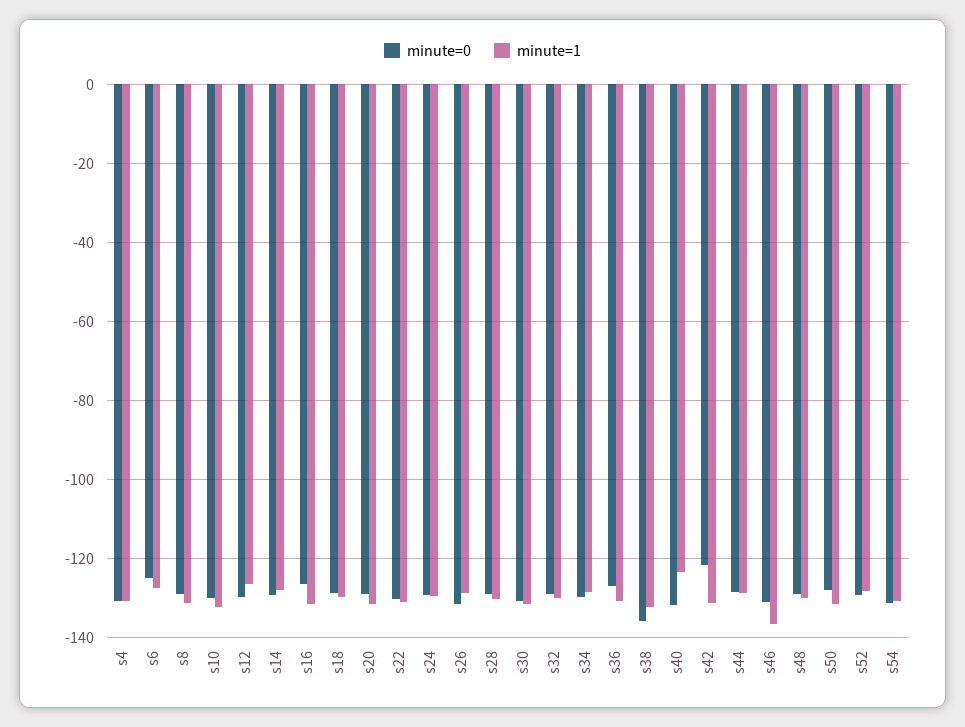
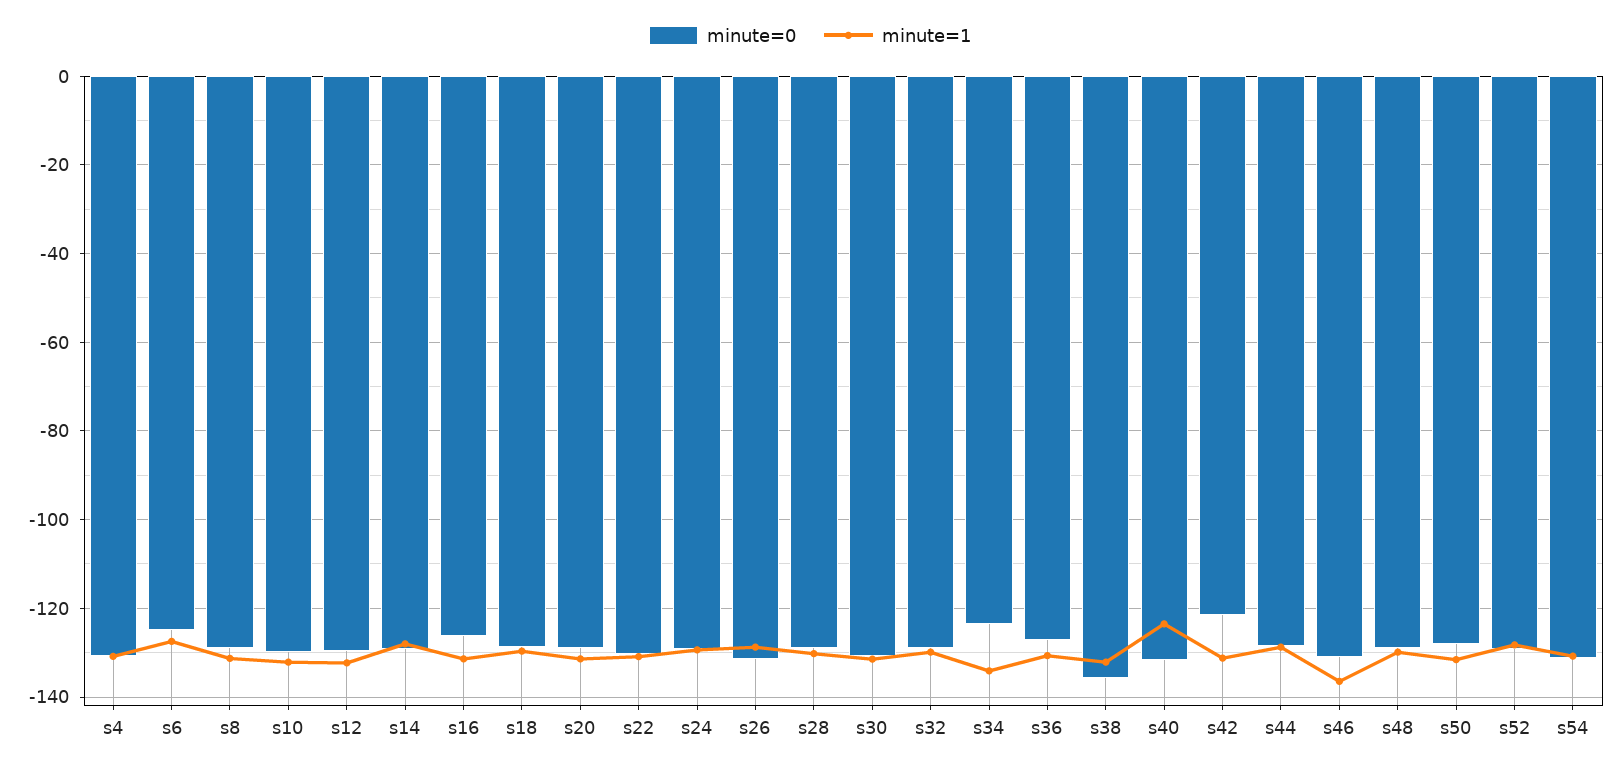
  {
    "minute=0": {
      "s4": -130,
      "s6": -124,
      "s8": -128,
      "s10": -130,
      "s12": -130,
      "s14": -130,
      "s16": -126,
      "s18": -128,
      "s20": -128,
      "s22": -130,
      "s24": -130,
      "s26": -132,
      "s28": -128,
      "s30": -130,
      "s32": -128,
-     "s34": -130,
+     "s34": -124,
      "s36": -128,
      "s38": -136,
      "s40": -132,
      "s42": -122,
      "s44": -128,
      "s46": -132,
      "s48": -130,
      "s50": -128,
      "s52": -130,
      "s54": -132
    },
    "minute=1": {
      "s4": -130,
      "s6": -128,
      "s8": -132,
      "s10": -132,
-     "s12": -126,
+     "s12": -132,
      "s14": -128,
      "s16": -132,
      "s18": -130,
      "s20": -132,
      "s22": -130,
      "s24": -130,
      "s26": -128,
      "s28": -130,
      "s30": -132,
      "s32": -130,
-     "s34": -128,
+     "s34": -134,
      "s36": -130,
      "s38": -132,
      "s40": -124,
      "s42": -132,
      "s44": -128,
      "s46": -136,
      "s48": -130,
      "s50": -132,
      "s52": -128,
      "s54": -130
    }
  }

